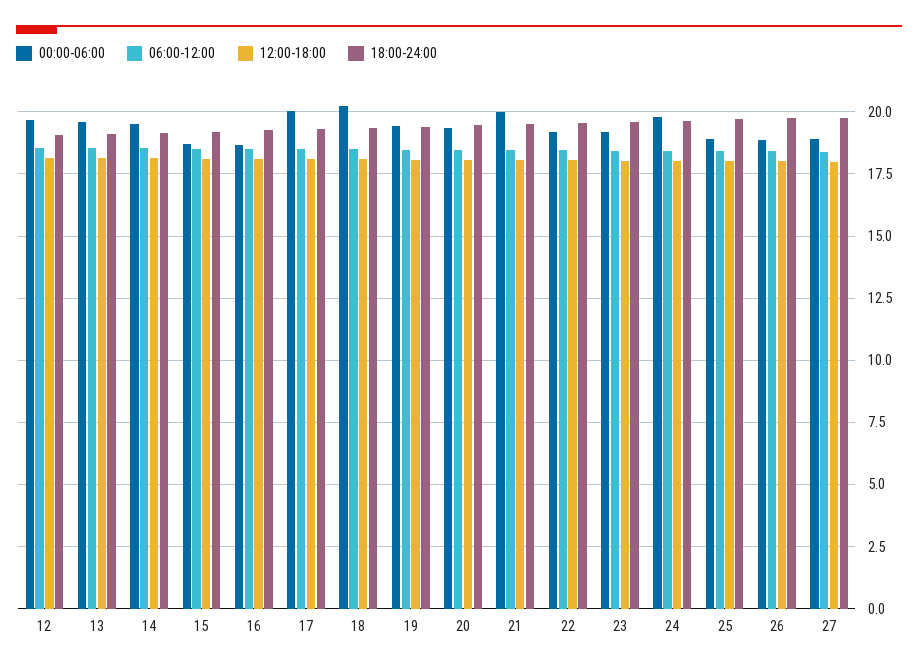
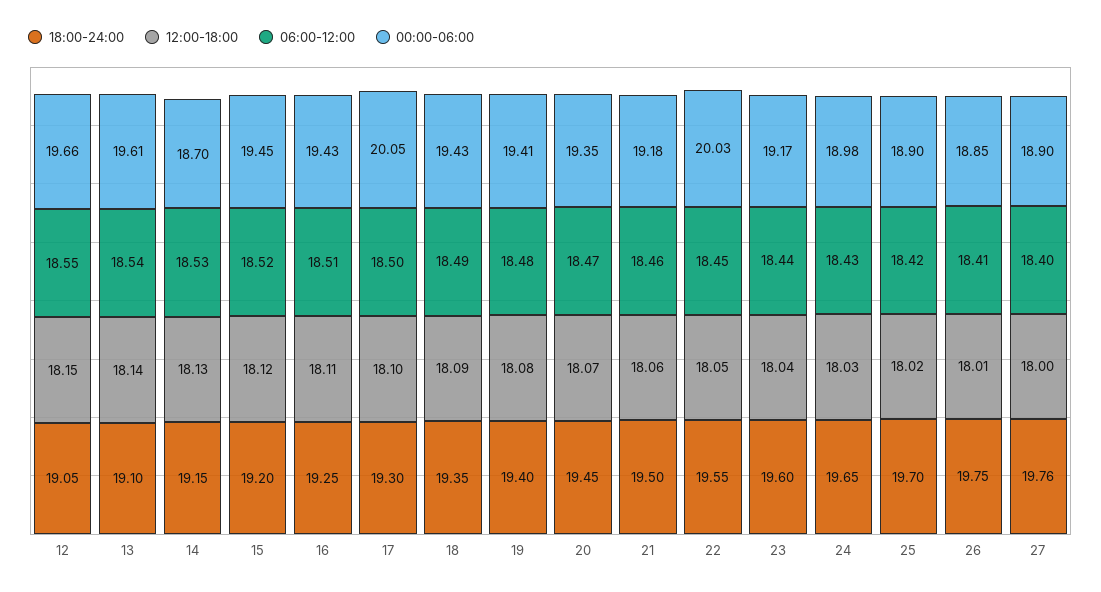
  {
    "00:00-06:00": {
      "12": 19.66,
      "13": 19.61,
-     "14": 19.5,
+     "14": 18.7,
-     "15": 18.75,
+     "15": 19.45,
-     "16": 18.75,
+     "16": 19.43,
      "17": 20.05,
-     "18": 20.25,
+     "18": 19.43,
      "19": 19.41,
      "20": 19.35,
-     "21": 20,
+     "21": 19.18,
-     "22": 19.25,
+     "22": 20.03,
      "23": 19.17,
-     "24": 19.75,
+     "24": 18.98,
      "25": 18.9,
      "26": 18.85,
      "27": 18.9
    },
    "06:00-12:00": {
      "12": 18.55,
      "13": 18.54,
      "14": 18.53,
      "15": 18.52,
      "16": 18.51,
      "17": 18.5,
      "18": 18.49,
      "19": 18.48,
      "20": 18.47,
      "21": 18.46,
      "22": 18.45,
      "23": 18.44,
      "24": 18.43,
      "25": 18.42,
      "26": 18.41,
      "27": 18.4
    },
    "12:00-18:00": {
      "12": 18.15,
      "13": 18.14,
      "14": 18.13,
      "15": 18.12,
      "16": 18.11,
      "17": 18.1,
      "18": 18.09,
      "19": 18.08,
      "20": 18.07,
      "21": 18.06,
      "22": 18.05,
      "23": 18.04,
      "24": 18.03,
      "25": 18.02,
      "26": 18.01,
      "27": 18
    },
    "18:00-24:00": {
      "12": 19.05,
      "13": 19.1,
      "14": 19.15,
      "15": 19.2,
      "16": 19.25,
      "17": 19.3,
      "18": 19.35,
      "19": 19.4,
      "20": 19.45,
      "21": 19.5,
      "22": 19.55,
      "23": 19.6,
      "24": 19.65,
      "25": 19.7,
      "26": 19.75,
      "27": 19.76
    }
  }

